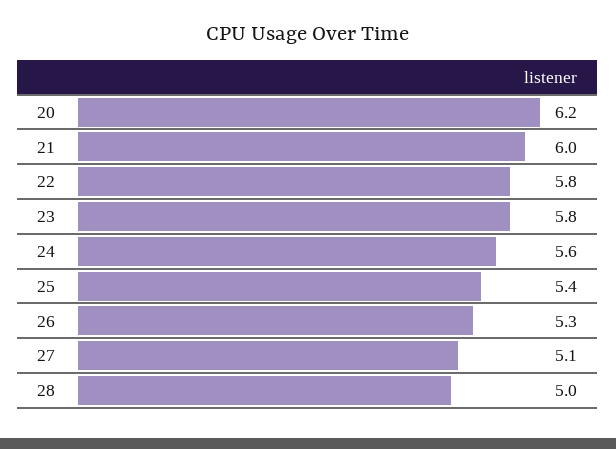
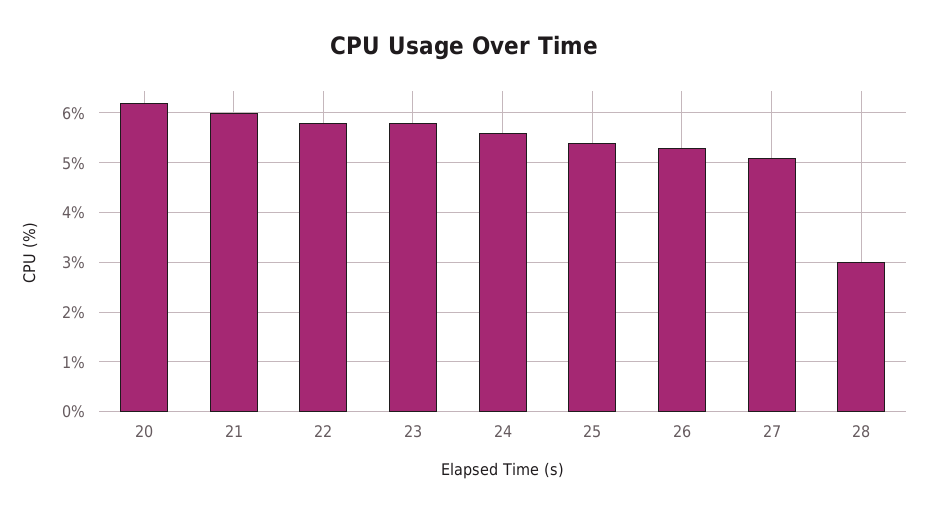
  {
    "20": 6.2,
    "21": 6,
    "22": 5.8,
    "23": 5.8,
    "24": 5.6,
    "25": 5.4,
    "26": 5.3,
    "27": 5.1,
-   "28": 5
+   "28": 3
  }

